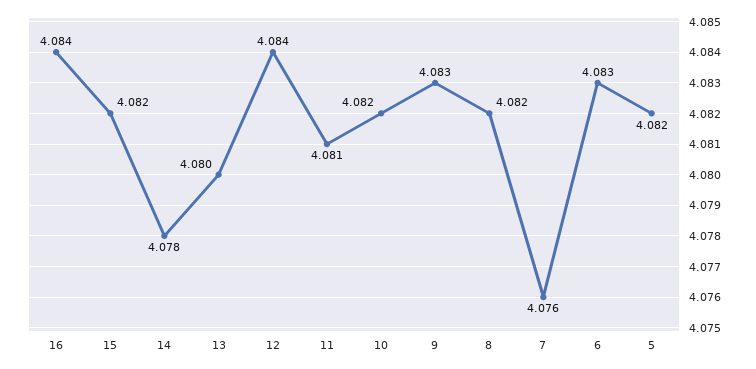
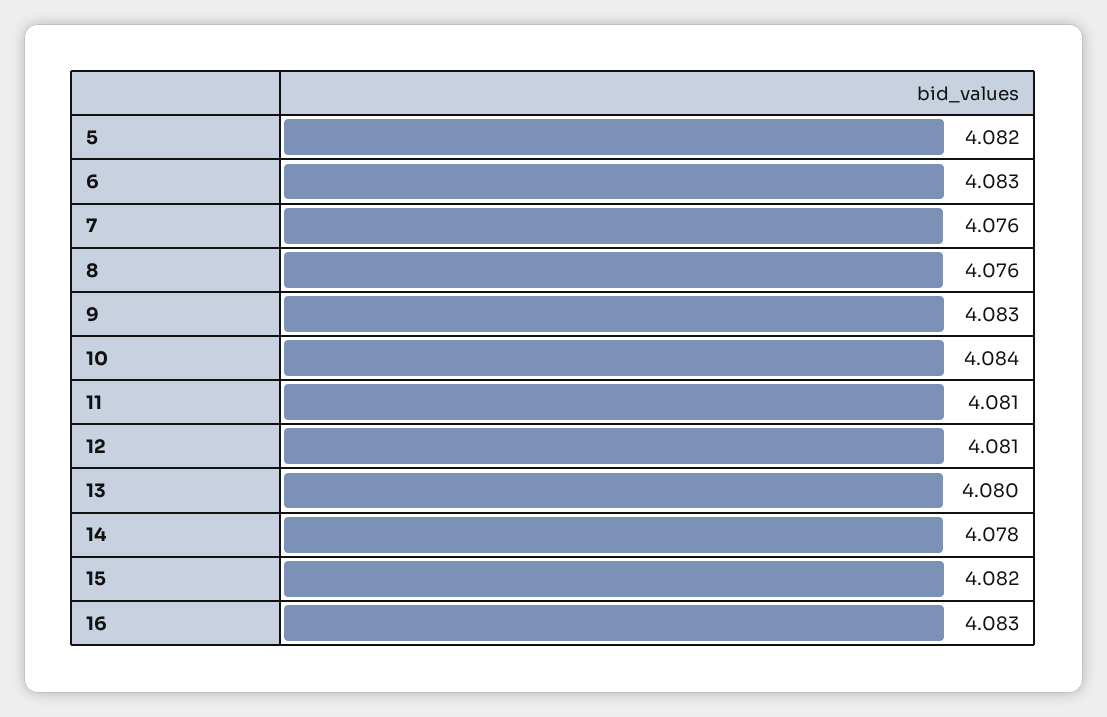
  {
-   "16": 4.084,
+   "16": 4.083,
    "15": 4.082,
    "14": 4.078,
    "13": 4.08,
-   "12": 4.084,
+   "12": 4.081,
    "11": 4.081,
-   "10": 4.082,
+   "10": 4.084,
    "9": 4.083,
-   "8": 4.082,
+   "8": 4.076,
    "7": 4.076,
    "6": 4.083,
    "5": 4.082
  }

